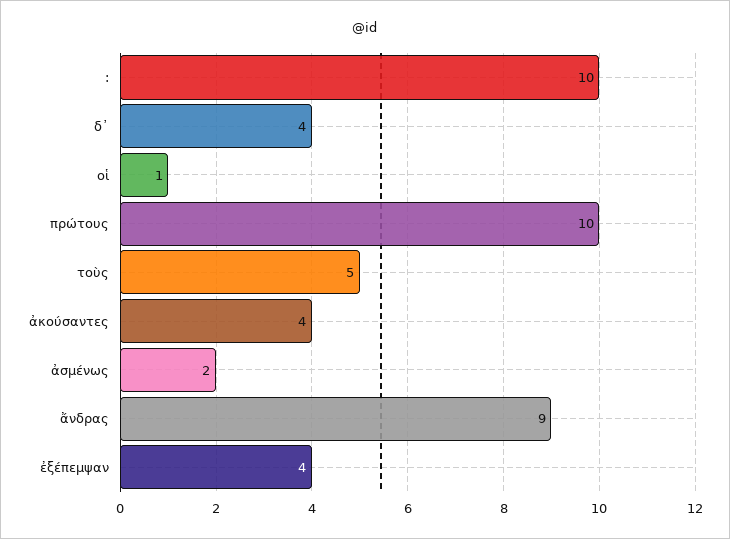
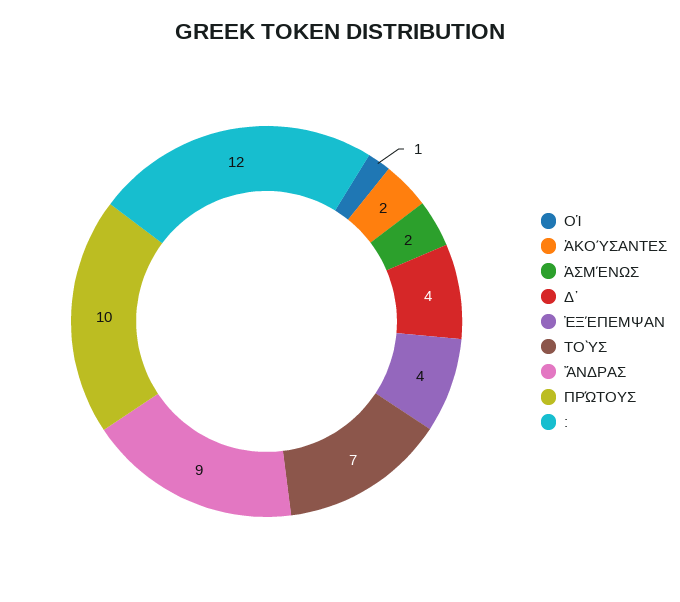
  {
-   ":": 10,
+   ":": 12,
    "δ᾽": 4,
    "οἱ": 1,
    "πρώτους": 10,
-   "τοὺς": 5,
+   "τοὺς": 7,
-   "ἀκούσαντες": 4,
+   "ἀκούσαντες": 2,
    "ἀσμένως": 2,
    "ἄνδρας": 9,
    "ἐξέπεμψαν": 4
  }

